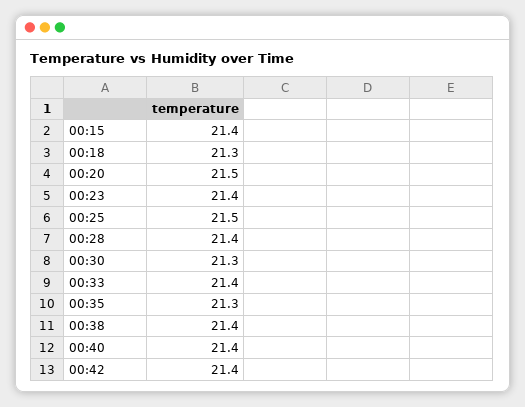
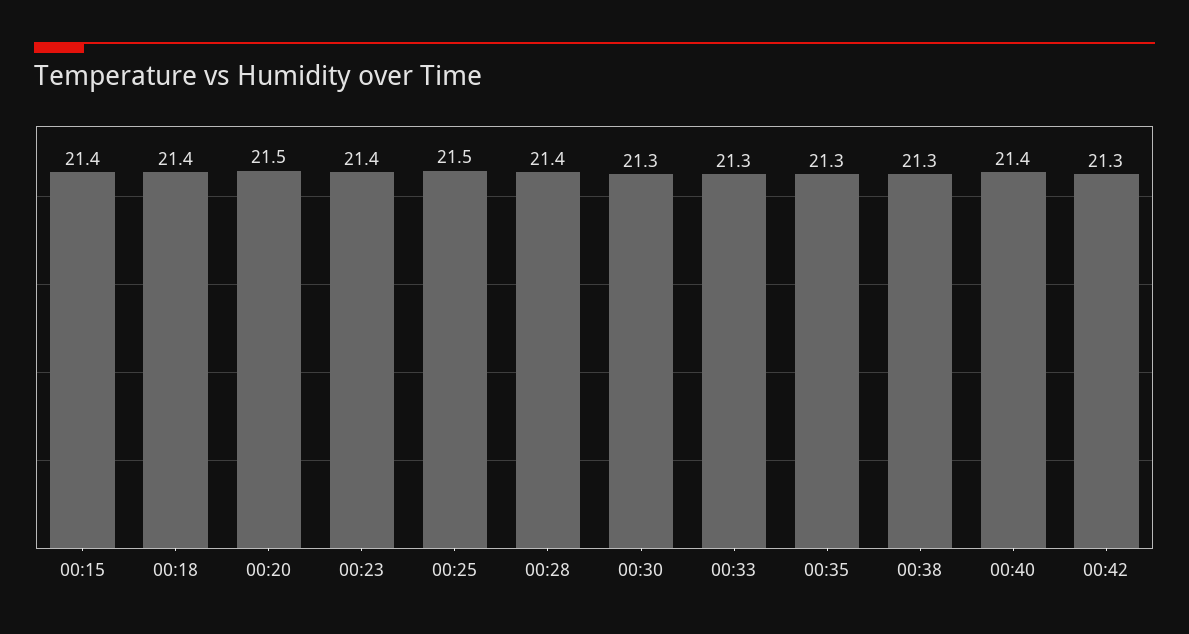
  {
    "00:15": 21.4,
-   "00:18": 21.3,
+   "00:18": 21.4,
    "00:20": 21.5,
    "00:23": 21.4,
    "00:25": 21.5,
    "00:28": 21.4,
    "00:30": 21.3,
-   "00:33": 21.4,
+   "00:33": 21.3,
    "00:35": 21.3,
-   "00:38": 21.4,
+   "00:38": 21.3,
    "00:40": 21.4,
-   "00:42": 21.4
+   "00:42": 21.3
  }

